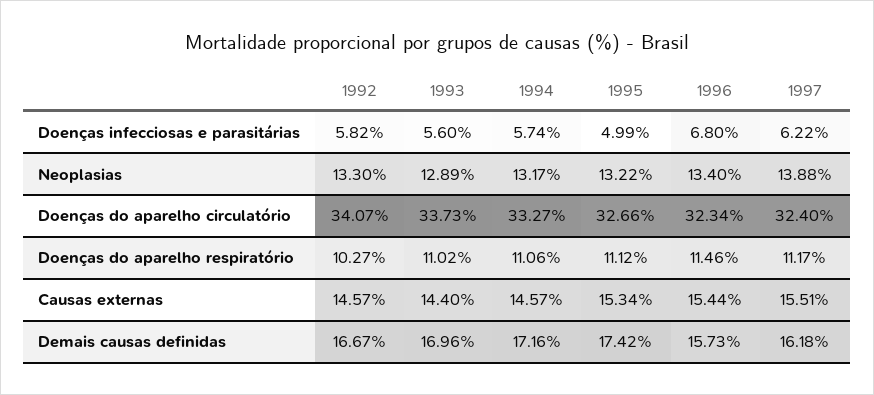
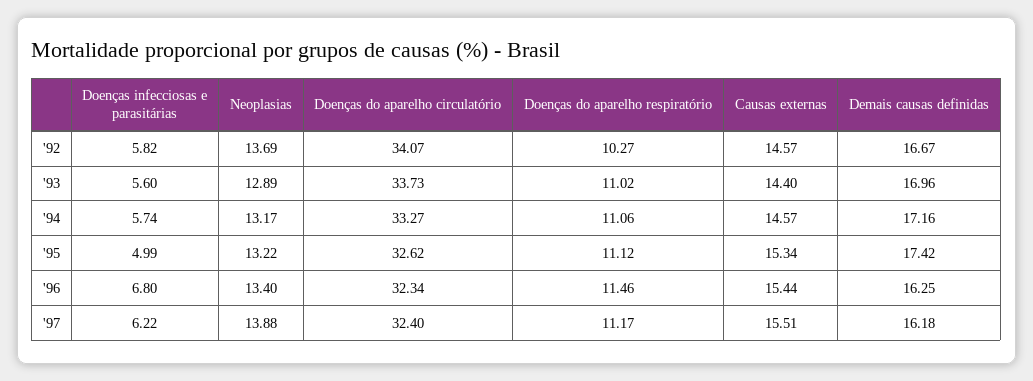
  {
    "1992": {
      "Doenças infecciosas e parasitárias": 5.82,
-     "Neoplasias": 13.3,
+     "Neoplasias": 13.69,
      "Doenças do aparelho circulatório": 34.07,
      "Doenças do aparelho respiratório": 10.27,
      "Causas externas": 14.57,
      "Demais causas definidas": 16.67
    },
    "1993": {
      "Doenças infecciosas e parasitárias": 5.6,
      "Neoplasias": 12.89,
      "Doenças do aparelho circulatório": 33.73,
      "Doenças do aparelho respiratório": 11.02,
      "Causas externas": 14.4,
      "Demais causas definidas": 16.96
    },
    "1994": {
      "Doenças infecciosas e parasitárias": 5.74,
      "Neoplasias": 13.17,
      "Doenças do aparelho circulatório": 33.27,
      "Doenças do aparelho respiratório": 11.06,
      "Causas externas": 14.57,
      "Demais causas definidas": 17.16
    },
    "1995": {
      "Doenças infecciosas e parasitárias": 4.99,
      "Neoplasias": 13.22,
-     "Doenças do aparelho circulatório": 32.66,
+     "Doenças do aparelho circulatório": 32.62,
      "Doenças do aparelho respiratório": 11.12,
      "Causas externas": 15.34,
      "Demais causas definidas": 17.42
    },
    "1996": {
      "Doenças infecciosas e parasitárias": 6.8,
      "Neoplasias": 13.4,
      "Doenças do aparelho circulatório": 32.34,
      "Doenças do aparelho respiratório": 11.46,
      "Causas externas": 15.44,
-     "Demais causas definidas": 15.73
+     "Demais causas definidas": 16.25
    },
    "1997": {
      "Doenças infecciosas e parasitárias": 6.22,
      "Neoplasias": 13.88,
      "Doenças do aparelho circulatório": 32.4,
      "Doenças do aparelho respiratório": 11.17,
      "Causas externas": 15.51,
      "Demais causas definidas": 16.18
    }
  }

